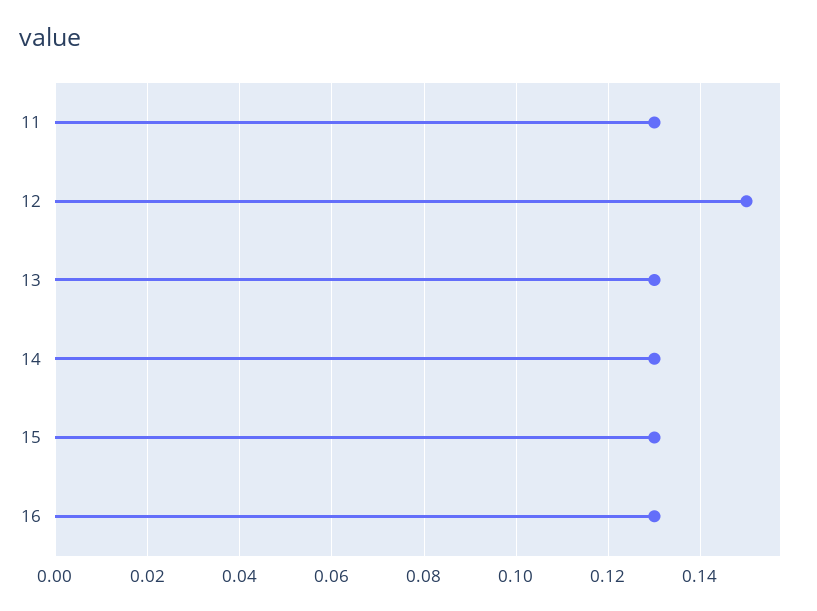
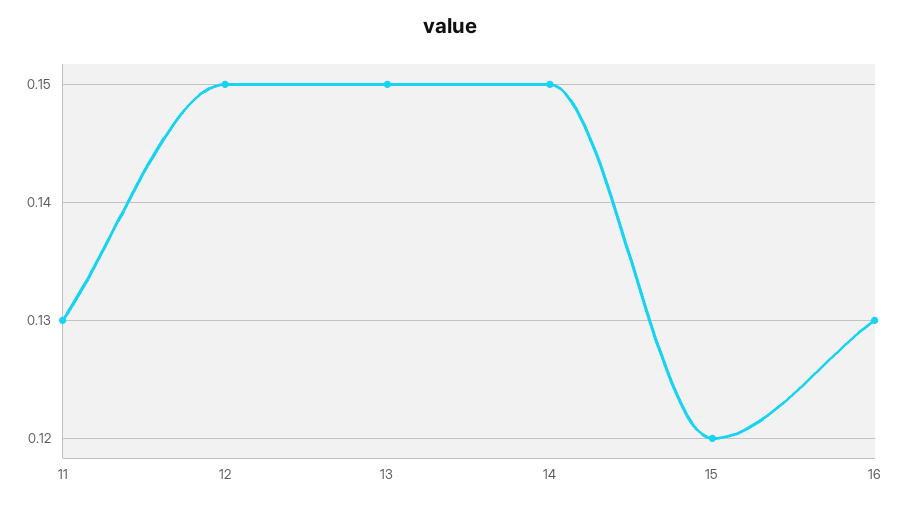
  {
    "11": 0.13,
    "12": 0.15,
-   "13": 0.13,
+   "13": 0.15,
-   "14": 0.13,
+   "14": 0.15,
-   "15": 0.13,
+   "15": 0.12,
    "16": 0.13
  }

